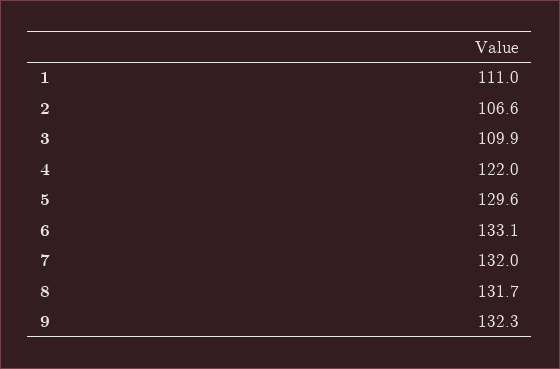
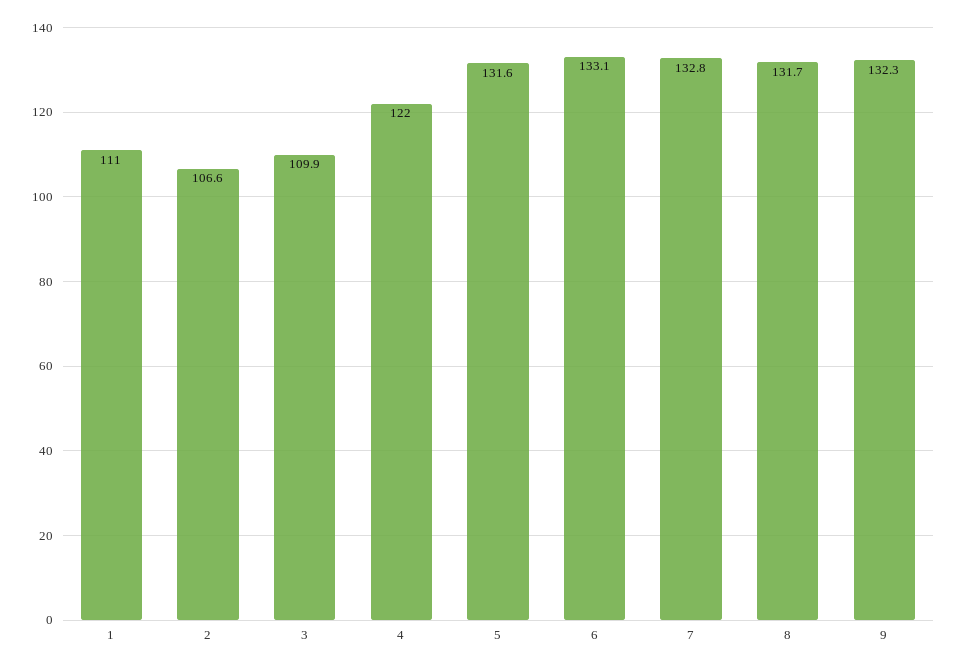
  {
    "1": 111,
    "2": 106.6,
    "3": 109.9,
    "4": 122,
-   "5": 129.6,
+   "5": 131.6,
    "6": 133.1,
-   "7": 132,
+   "7": 132.8,
    "8": 131.7,
    "9": 132.3
  }

